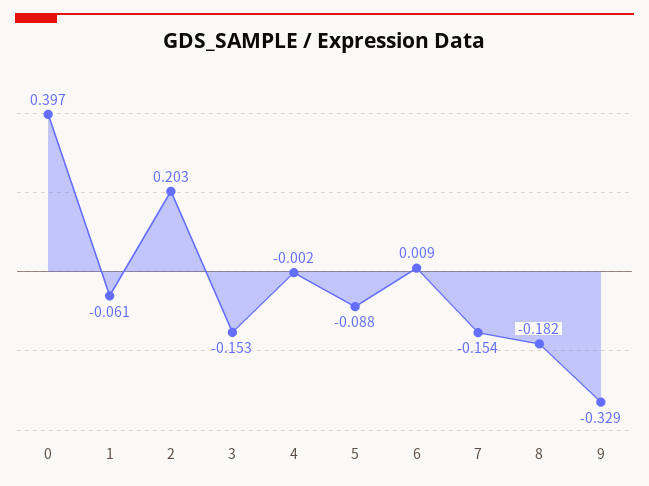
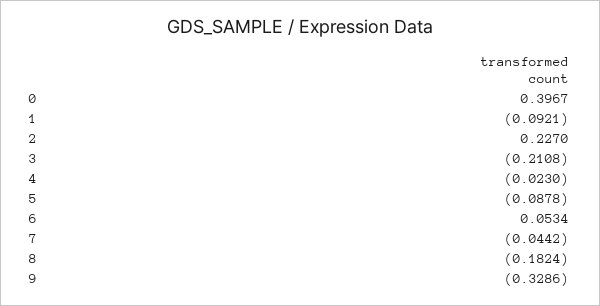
  {
    "0": 0.3967,
-   "1": -0.061,
+   "1": -0.0921,
-   "2": 0.203,
+   "2": 0.227,
-   "3": -0.153,
+   "3": -0.2108,
-   "4": -0.002,
+   "4": -0.023,
    "5": -0.0878,
-   "6": 0.009,
+   "6": 0.0534,
-   "7": -0.154,
+   "7": -0.0442,
    "8": -0.1824,
    "9": -0.3286
  }

